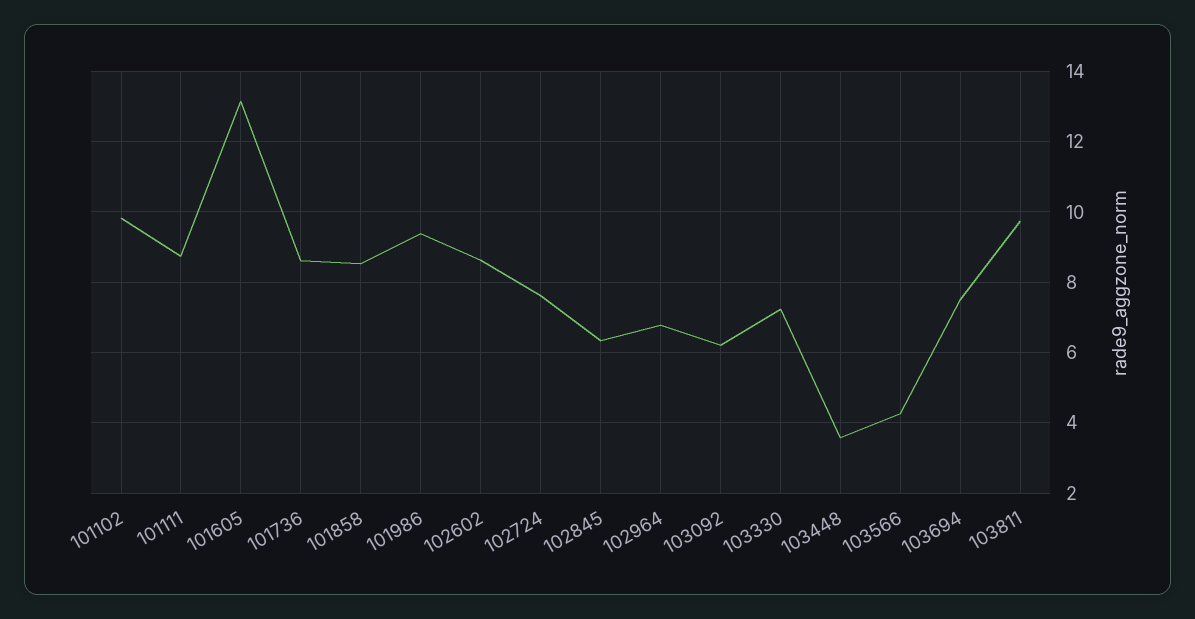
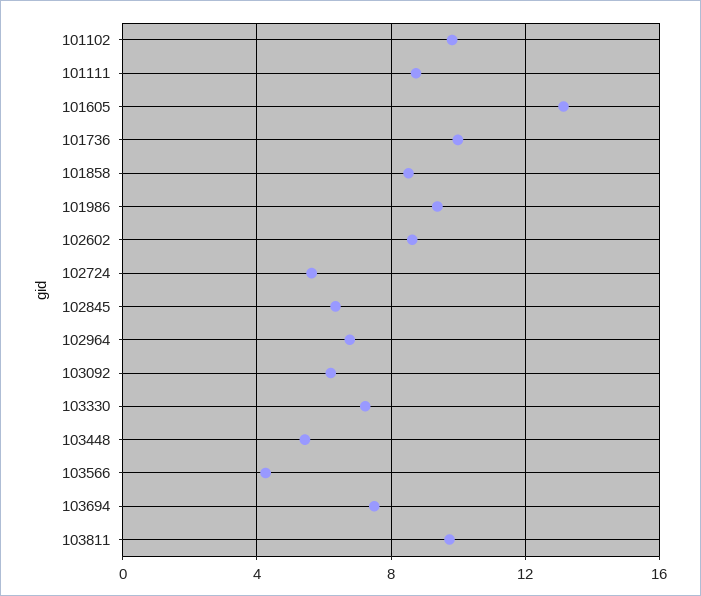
  {
    "101102": 9.8,
    "101111": 8.8,
    "101605": 13.2,
-   "101736": 8.6,
+   "101736": 10,
    "101858": 8.6,
    "101986": 9.4,
    "102602": 8.6,
-   "102724": 7.6,
+   "102724": 5.5,
    "102845": 6.4,
    "102964": 6.8,
    "103092": 6.2,
    "103330": 7.2,
-   "103448": 3.6,
+   "103448": 5.5,
    "103566": 4.2,
    "103694": 7.6,
    "103811": 9.8
  }

